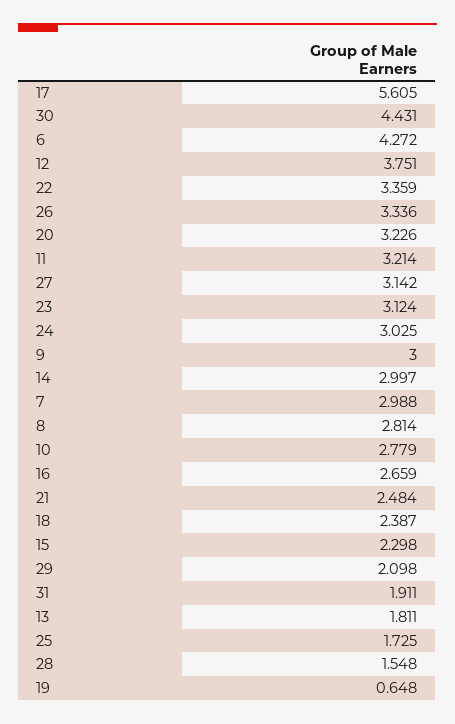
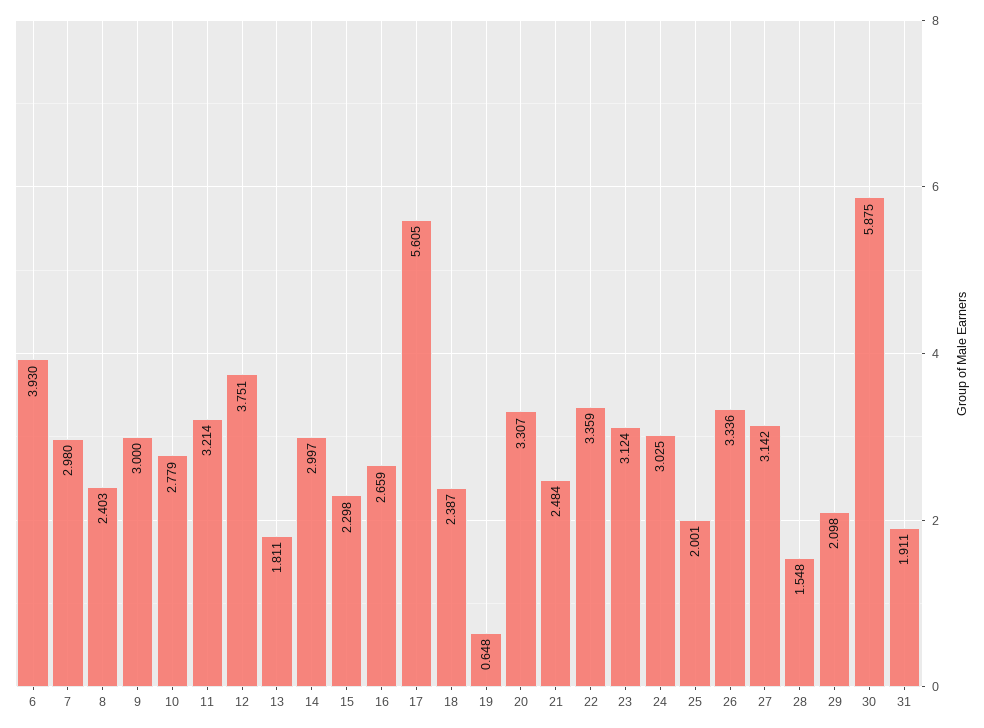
  {
    "17": 5.605,
-   "30": 4.431,
+   "30": 5.875,
-   "6": 4.272,
+   "6": 3.93,
    "12": 3.751,
    "22": 3.359,
    "26": 3.336,
-   "20": 3.226,
+   "20": 3.307,
    "11": 3.214,
    "27": 3.142,
    "23": 3.124,
    "24": 3.025,
    "9": 3,
    "14": 2.997,
-   "7": 2.988,
+   "7": 2.98,
-   "8": 2.814,
+   "8": 2.403,
    "10": 2.779,
    "16": 2.659,
    "21": 2.484,
    "18": 2.387,
    "15": 2.298,
    "29": 2.098,
    "31": 1.911,
    "13": 1.811,
-   "25": 1.725,
+   "25": 2.001,
    "28": 1.548,
    "19": 0.648
  }

